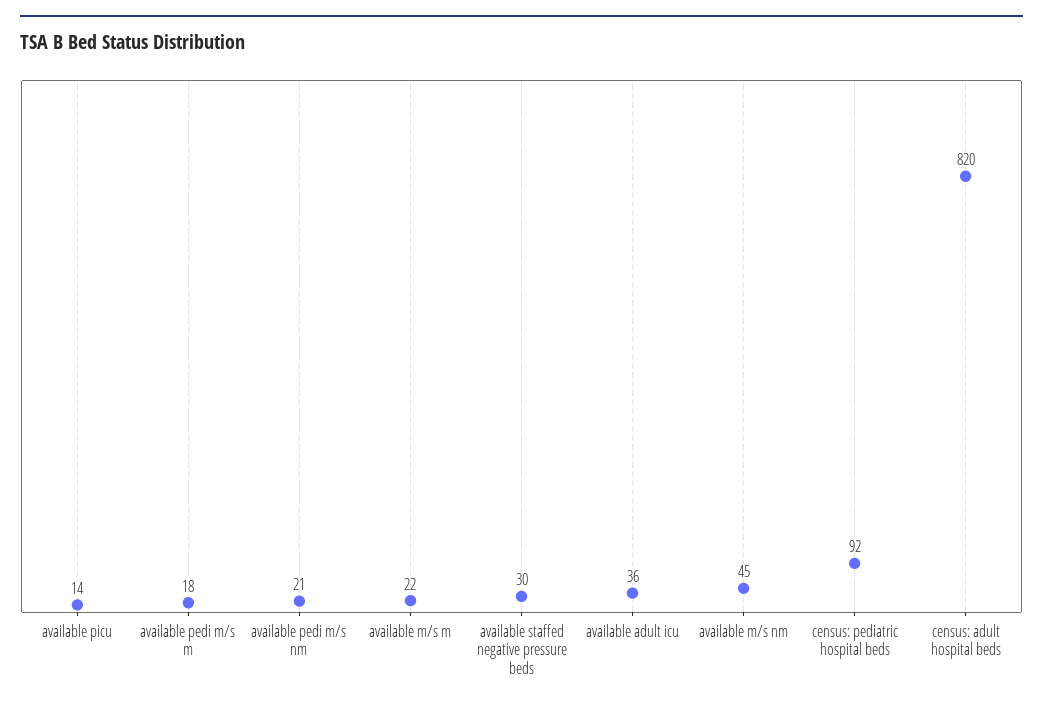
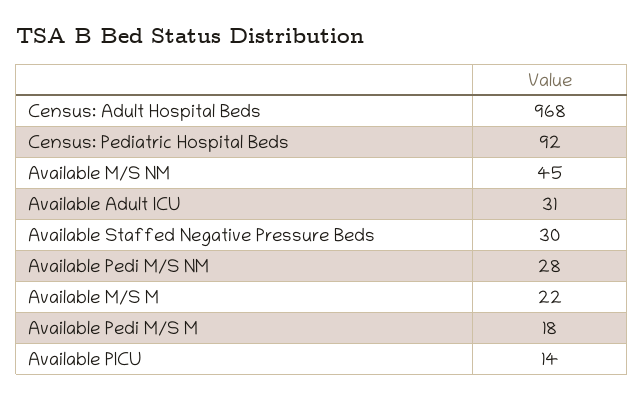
  {
    "available picu": 14,
    "available pedi m/s m": 18,
-   "available pedi m/s nm": 21,
+   "available pedi m/s nm": 28,
    "available m/s m": 22,
    "available staffed negative pressure beds": 30,
-   "available adult icu": 36,
+   "available adult icu": 31,
    "available m/s nm": 45,
    "census: pediatric hospital beds": 92,
-   "census: adult hospital beds": 820
+   "census: adult hospital beds": 968
  }

